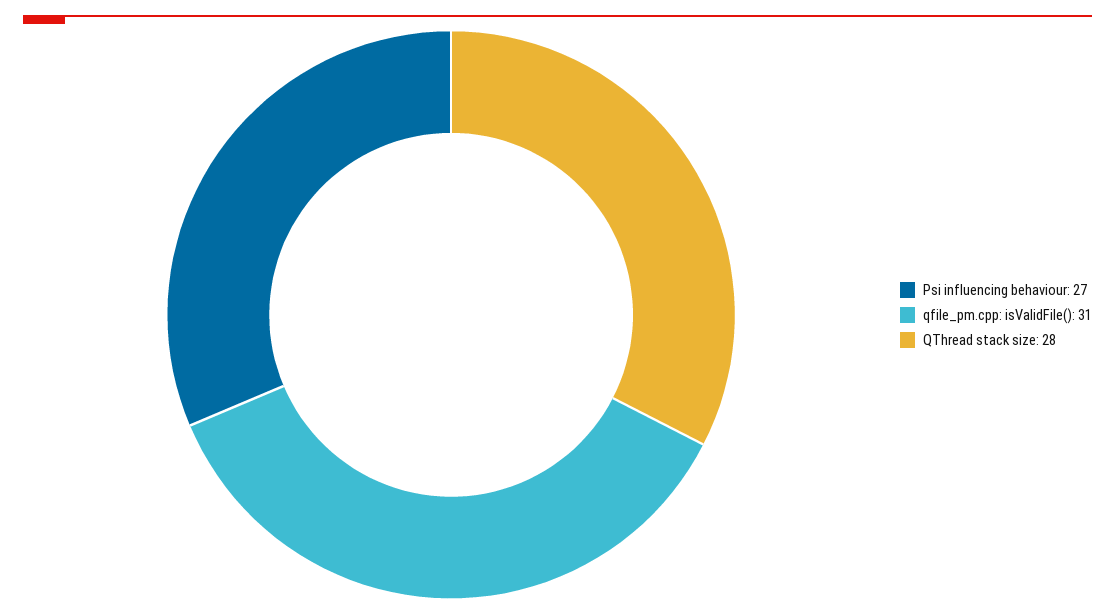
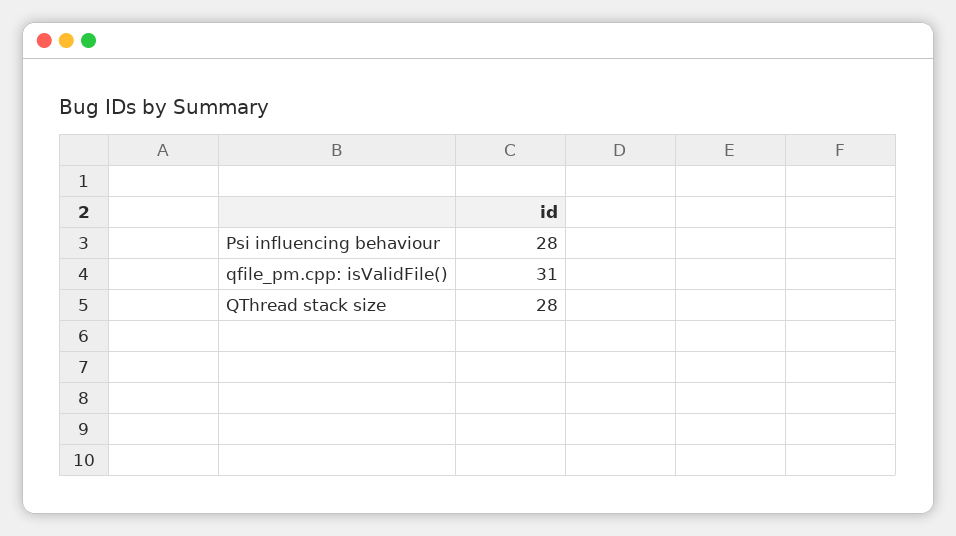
  {
-   "Psi influencing behaviour": 27,
+   "Psi influencing behaviour": 28,
    "qfile_pm.cpp: isValidFile()": 31,
    "QThread stack size": 28
  }

